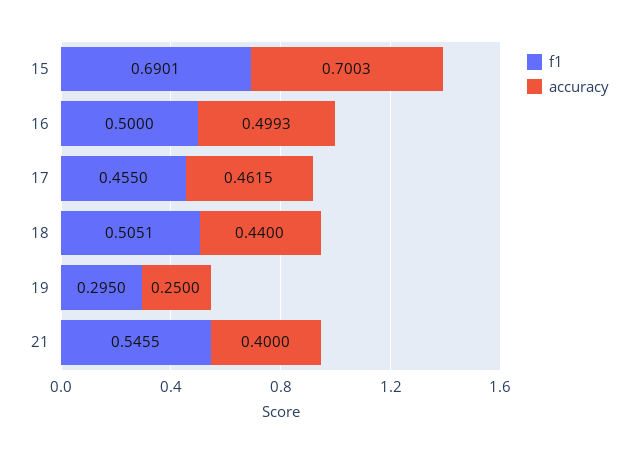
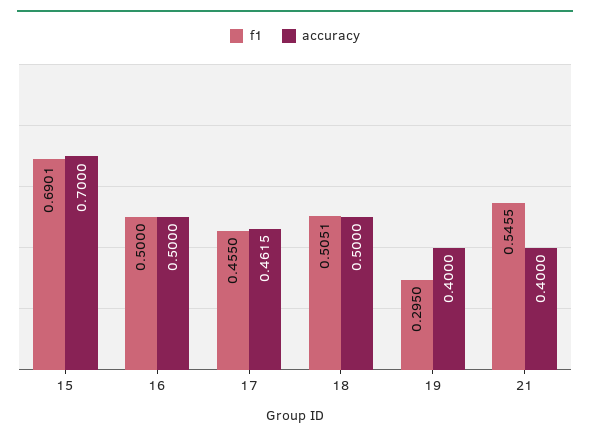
  {
    "f1": {
      "15": 0.6901,
      "16": 0.5,
      "17": 0.455,
      "18": 0.5051,
      "19": 0.295,
      "21": 0.5455
    },
    "accuracy": {
-     "15": 0.7003,
+     "15": 0.7,
-     "16": 0.4993,
+     "16": 0.5,
      "17": 0.4615,
-     "18": 0.44,
+     "18": 0.5,
-     "19": 0.25,
+     "19": 0.4,
      "21": 0.4
    }
  }

